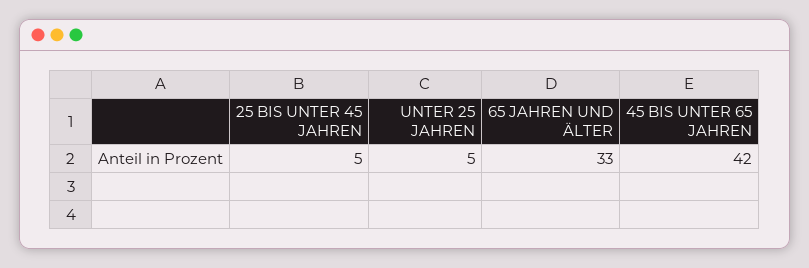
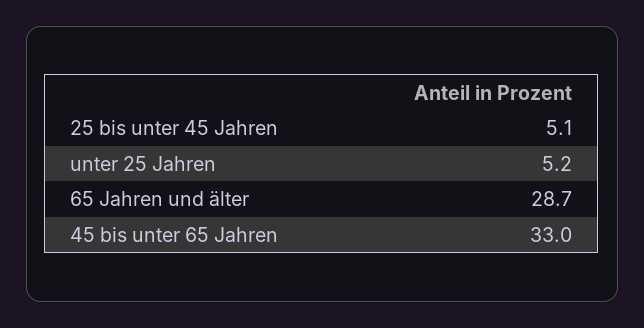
  {
    "25 BIS UNTER 45 JAHREN": 5.1,
    "UNTER 25 JAHREN": 5.2,
-   "65 JAHREN UND ÄLTER": 33,
+   "65 JAHREN UND ÄLTER": 28.7,
-   "45 BIS UNTER 65 JAHREN": 42
+   "45 BIS UNTER 65 JAHREN": 33
  }

